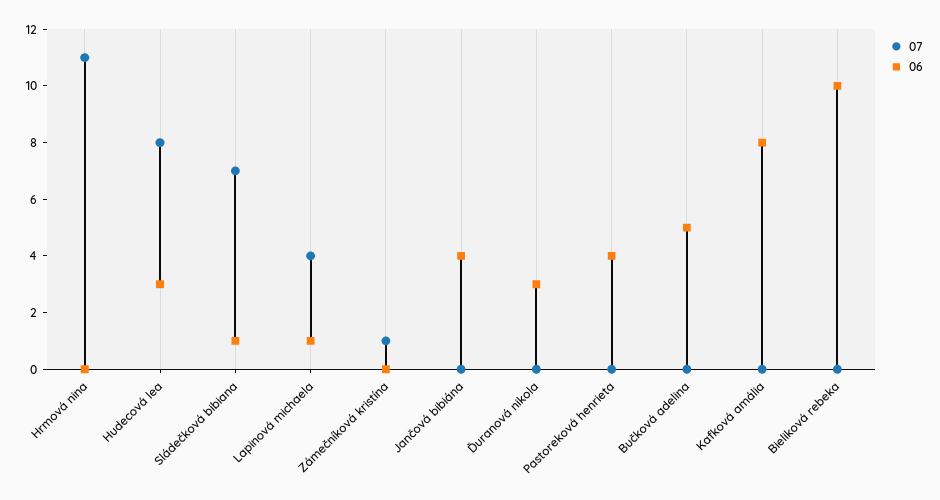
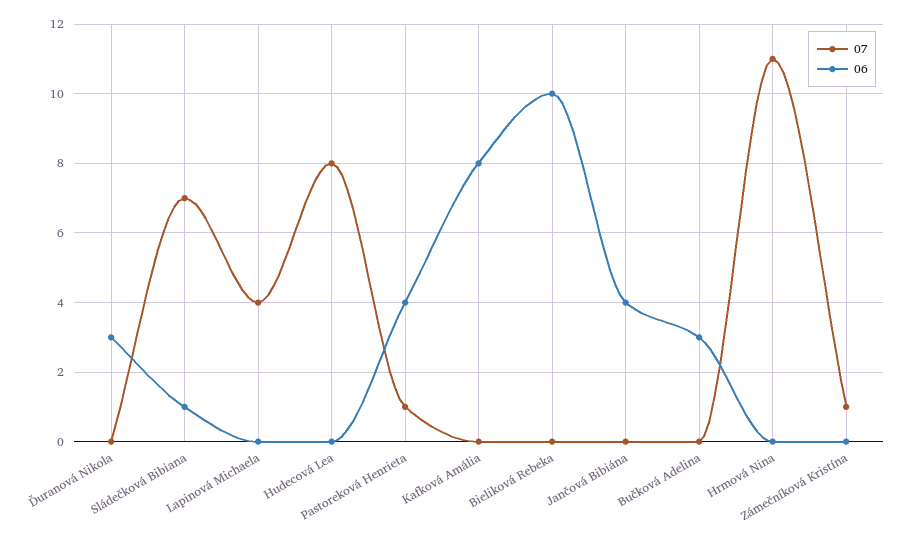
  {
    "07": {
      "Hrmová nina": 11,
      "Hudecová lea": 8,
      "Sládečková bibiana": 7,
      "Lapinová michaela": 4,
      "Zámečníková kristína": 1,
      "Jančová bibiána": 0,
      "Ďuranová nikola": 0,
-     "Pastoreková henrieta": 0,
+     "Pastoreková henrieta": 1,
      "Bučková adelina": 0,
      "Kafková amália": 0,
      "Bieliková rebeka": 0
    },
    "06": {
      "Hrmová nina": 0,
-     "Hudecová lea": 3,
+     "Hudecová lea": 0,
      "Sládečková bibiana": 1,
-     "Lapinová michaela": 1,
+     "Lapinová michaela": 0,
      "Zámečníková kristína": 0,
      "Jančová bibiána": 4,
      "Ďuranová nikola": 3,
      "Pastoreková henrieta": 4,
-     "Bučková adelina": 5,
+     "Bučková adelina": 3,
      "Kafková amália": 8,
      "Bieliková rebeka": 10
    }
  }

